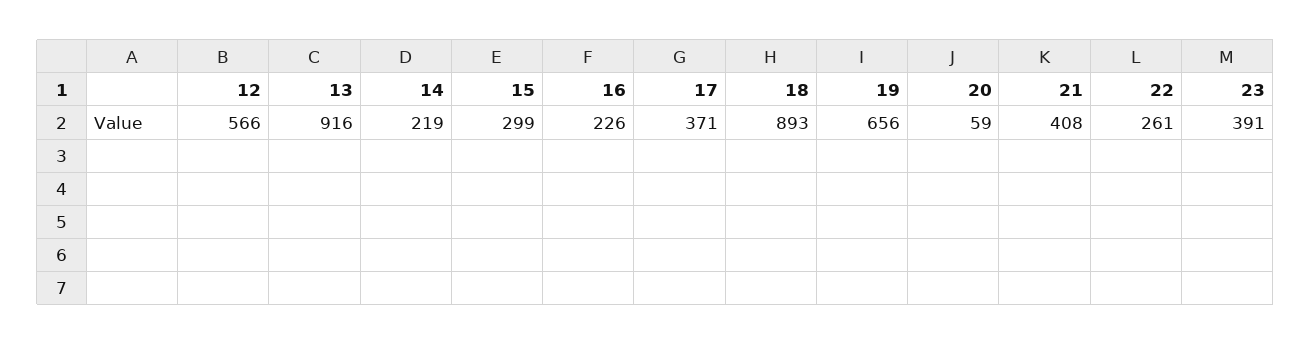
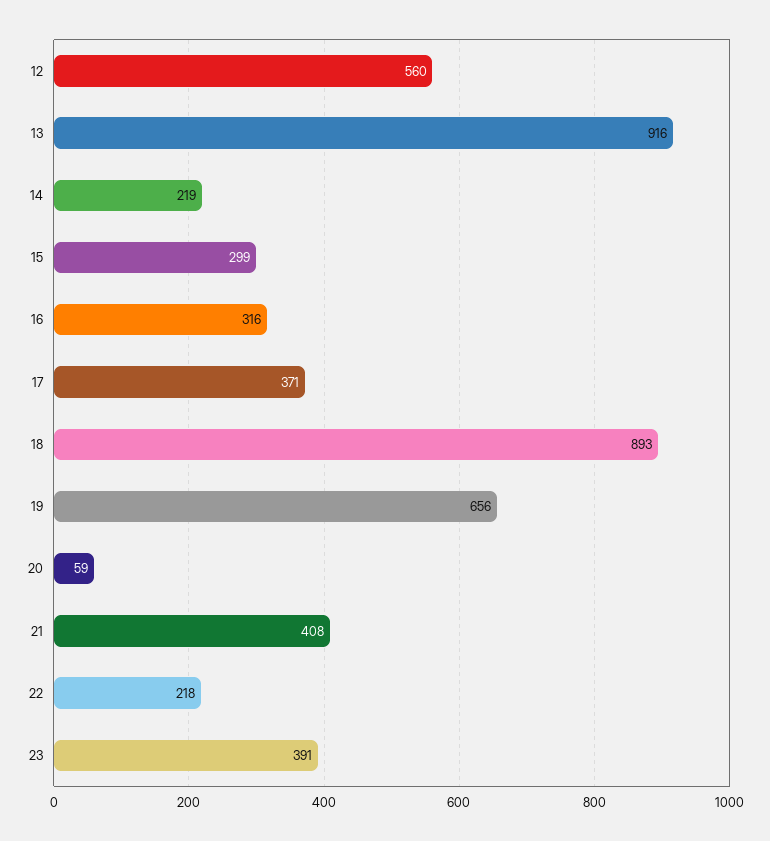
  {
-   "12": 566,
+   "12": 560,
    "13": 916,
    "14": 219,
    "15": 299,
-   "16": 226,
+   "16": 316,
    "17": 371,
    "18": 893,
    "19": 656,
    "20": 59,
    "21": 408,
-   "22": 261,
+   "22": 218,
    "23": 391
  }

